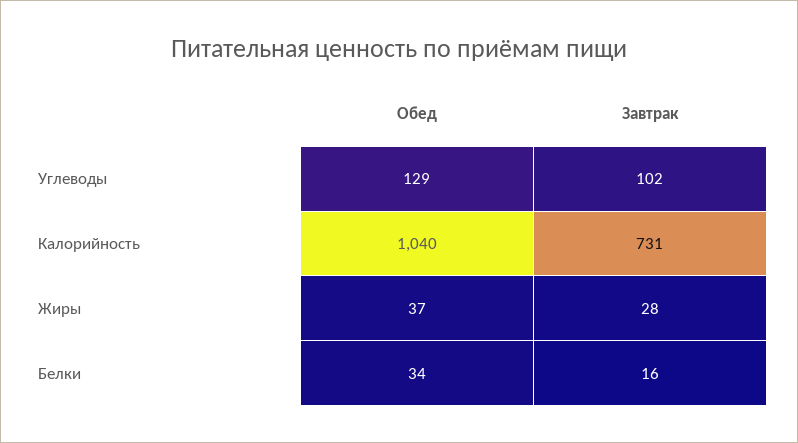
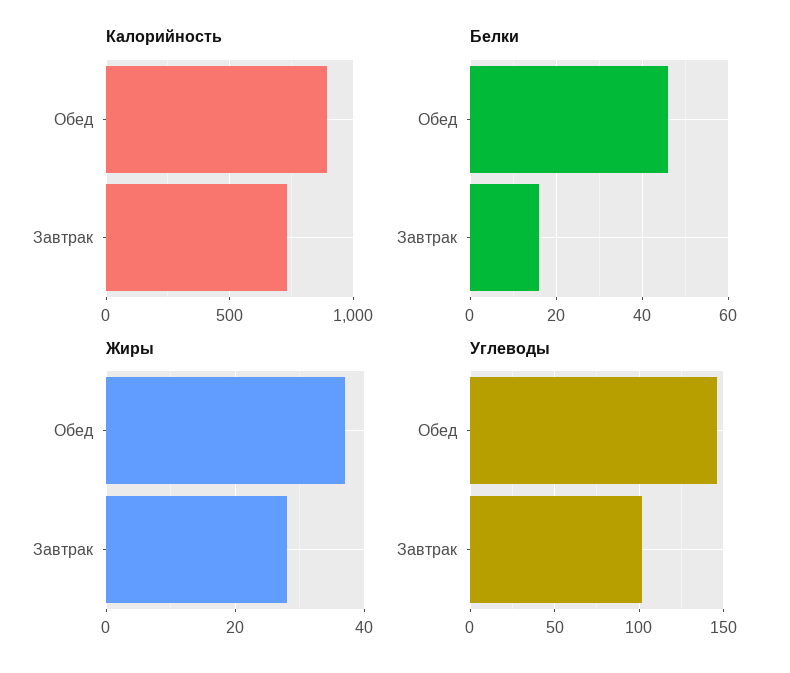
  {
    "Углеводы": {
-     "Обед": 129,
+     "Обед": 145,
      "Завтрак": 102
    },
    "Калорийность": {
-     "Обед": 1040,
+     "Обед": 900,
      "Завтрак": 731
    },
    "Жиры": {
      "Обед": 37,
      "Завтрак": 28
    },
    "Белки": {
-     "Обед": 34,
+     "Обед": 45,
      "Завтрак": 16
    }
  }

